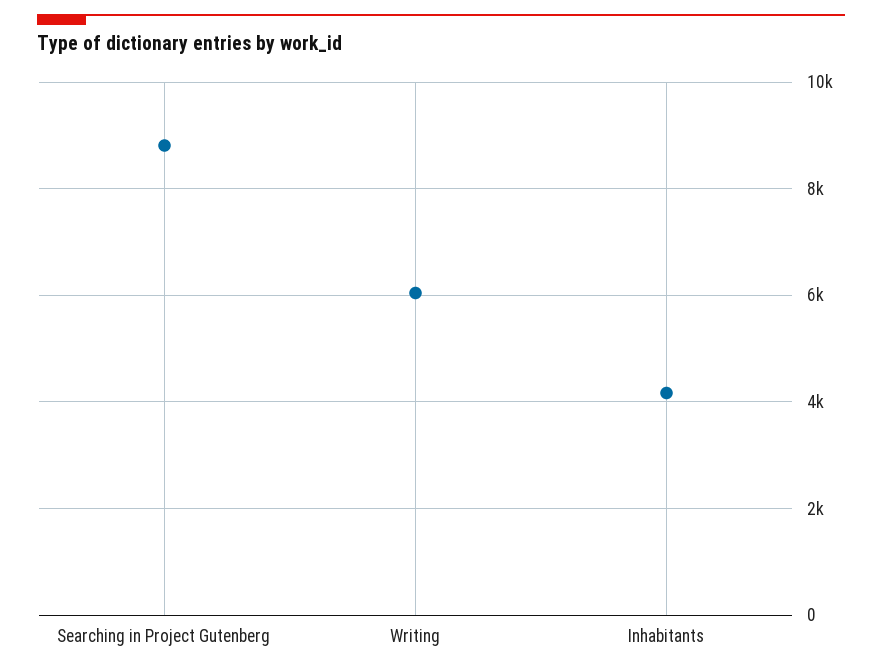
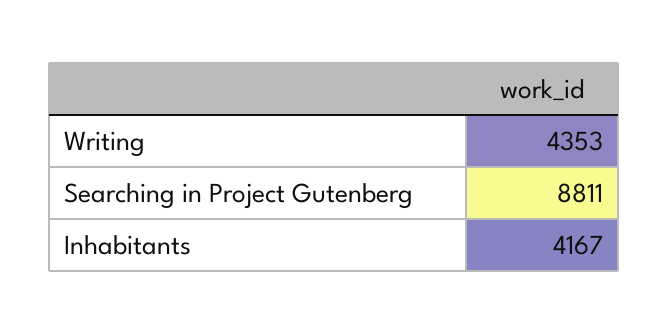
  {
    "Searching in Project Gutenberg": 8811,
-   "Writing": 6000,
+   "Writing": 4353,
    "Inhabitants": 4167
  }

